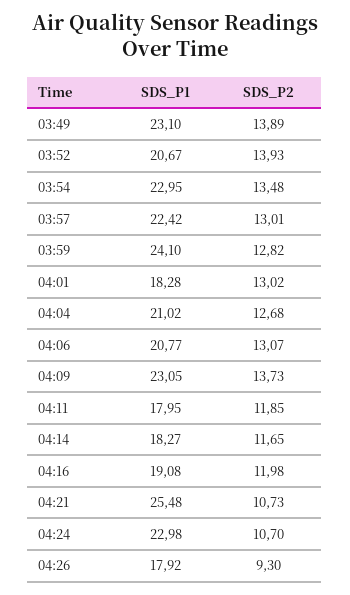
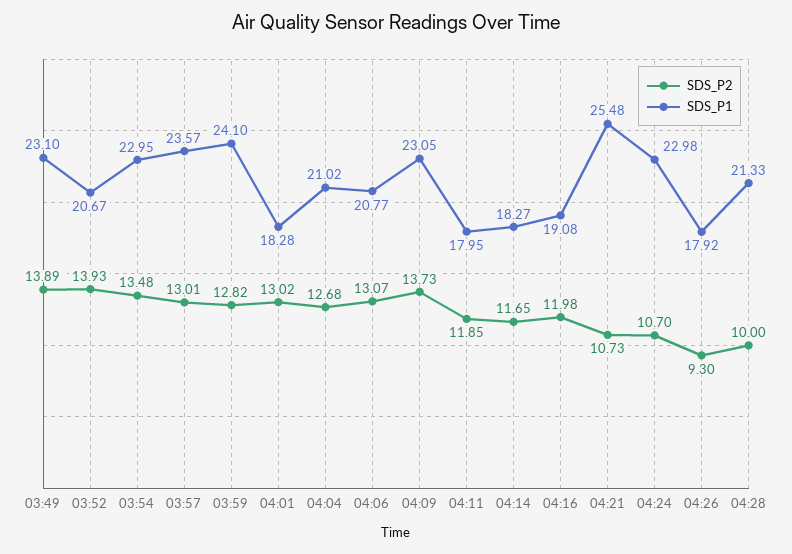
  {
    "SDS_P1": {
      "03:49": 23.1,
      "03:52": 20.67,
      "03:54": 22.95,
-     "03:57": 22.42,
+     "03:57": 23.57,
      "03:59": 24.1,
      "04:01": 18.28,
      "04:04": 21.02,
      "04:06": 20.77,
      "04:09": 23.05,
      "04:11": 17.95,
      "04:14": 18.27,
      "04:16": 19.08,
      "04:21": 25.48,
      "04:24": 22.98,
-     "04:26": 17.92
+     "04:26": 17.92,
+     "04:28": 21.33
    },
    "SDS_P2": {
      "03:49": 13.89,
      "03:52": 13.93,
      "03:54": 13.48,
      "03:57": 13.01,
      "03:59": 12.82,
      "04:01": 13.02,
      "04:04": 12.68,
      "04:06": 13.07,
      "04:09": 13.73,
      "04:11": 11.85,
      "04:14": 11.65,
      "04:16": 11.98,
      "04:21": 10.73,
      "04:24": 10.7,
-     "04:26": 9.3
+     "04:26": 9.3,
+     "04:28": 10
    }
  }

